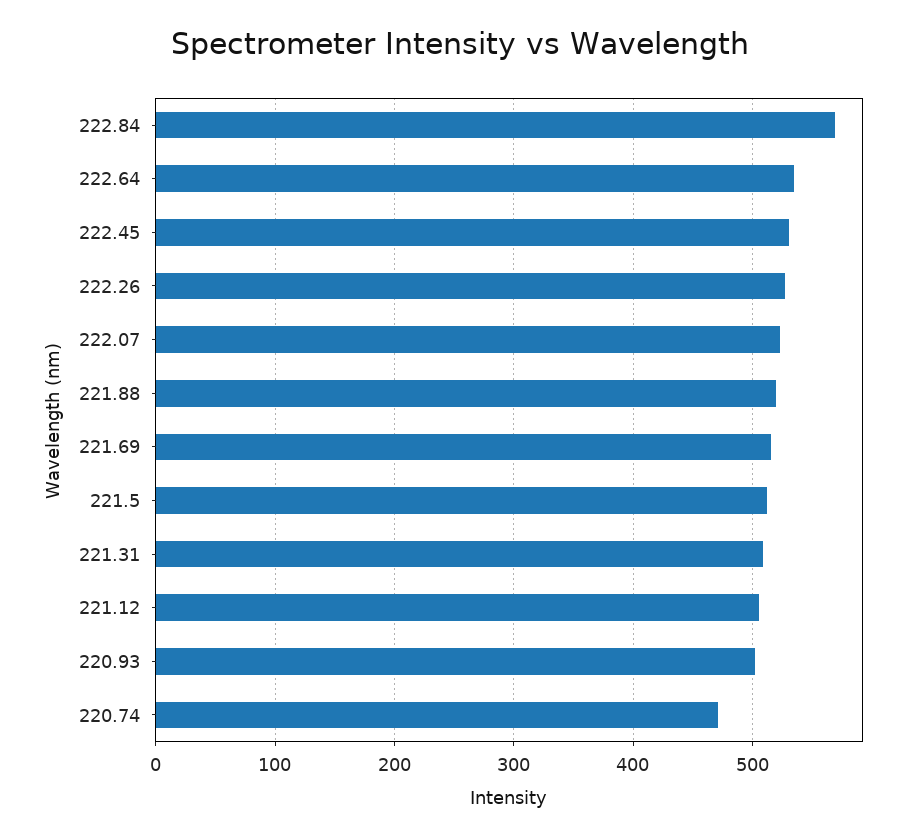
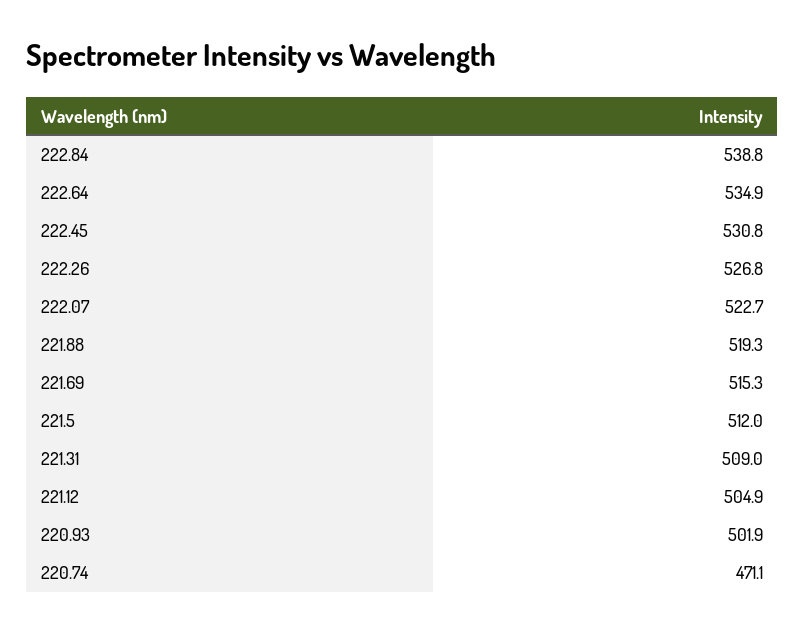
  {
-   "222.84": 570,
+   "222.84": 538.8,
    "222.64": 534.9,
    "222.45": 530.8,
    "222.26": 526.8,
    "222.07": 522.7,
    "221.88": 519.3,
    "221.69": 515.3,
    "221.5": 512,
    "221.31": 509,
    "221.12": 504.9,
    "220.93": 501.9,
    "220.74": 471.1
  }

